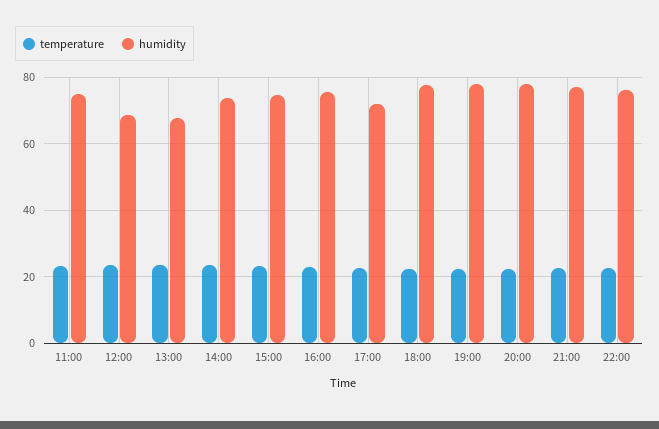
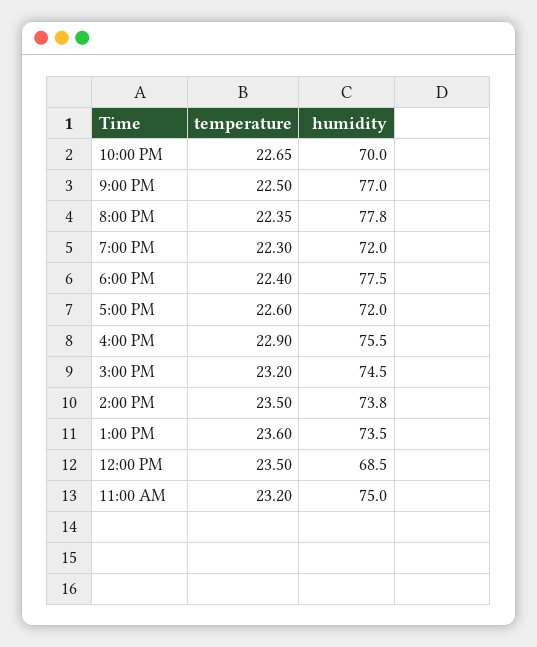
  {
    "temperature": {
      "11:00": 23.2,
      "12:00": 23.5,
      "13:00": 23.6,
      "14:00": 23.5,
      "15:00": 23.2,
      "16:00": 22.9,
      "17:00": 22.6,
      "18:00": 22.4,
      "19:00": 22.3,
      "20:00": 22.35,
      "21:00": 22.5,
      "22:00": 22.65
    },
    "humidity": {
      "11:00": 75,
      "12:00": 68.5,
-     "13:00": 68,
+     "13:00": 73.5,
      "14:00": 73.8,
      "15:00": 74.5,
      "16:00": 75.5,
      "17:00": 72,
      "18:00": 77.5,
-     "19:00": 78,
+     "19:00": 72,
      "20:00": 77.8,
      "21:00": 77,
-     "22:00": 76
+     "22:00": 70
    }
  }

